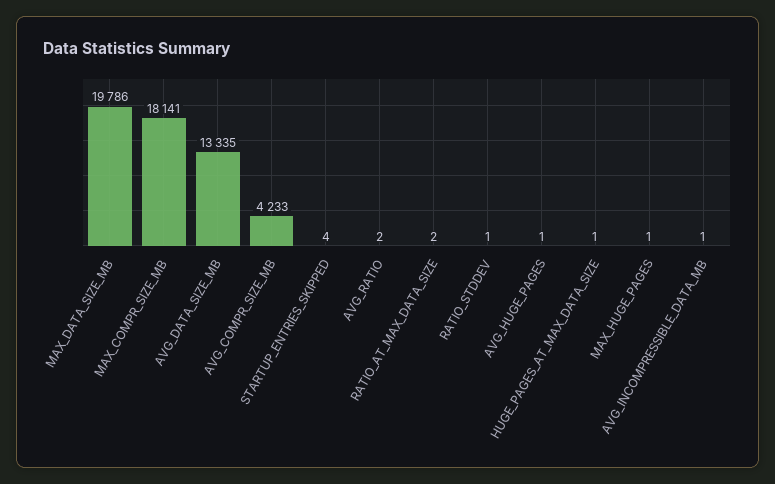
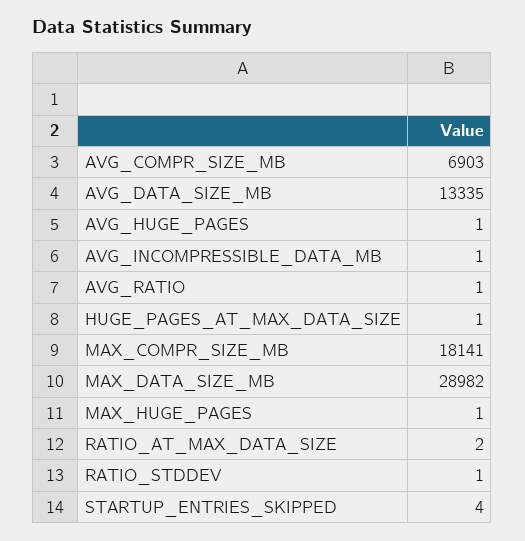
  {
-   "MAX_DATA_SIZE_MB": 19786,
+   "MAX_DATA_SIZE_MB": 28982,
    "MAX_COMPR_SIZE_MB": 18141,
    "AVG_DATA_SIZE_MB": 13335,
-   "AVG_COMPR_SIZE_MB": 4233,
+   "AVG_COMPR_SIZE_MB": 6903,
    "STARTUP_ENTRIES_SKIPPED": 4,
-   "AVG_RATIO": 2,
+   "AVG_RATIO": 1,
    "RATIO_AT_MAX_DATA_SIZE": 2,
    "RATIO_STDDEV": 1,
    "AVG_HUGE_PAGES": 1,
    "HUGE_PAGES_AT_MAX_DATA_SIZE": 1,
    "MAX_HUGE_PAGES": 1,
    "AVG_INCOMPRESSIBLE_DATA_MB": 1
  }

